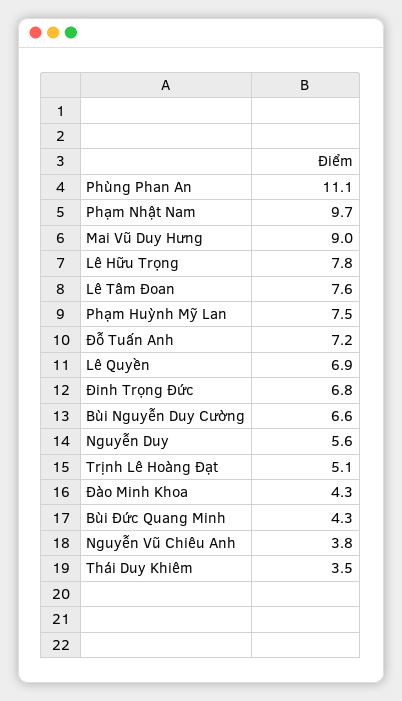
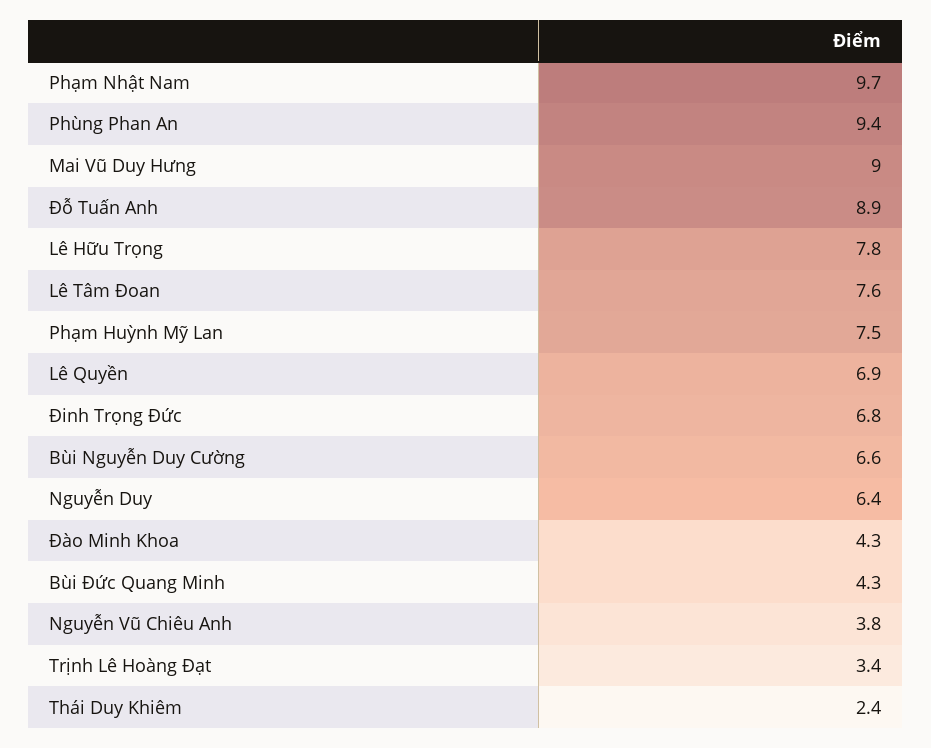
  {
-   "Phùng Phan An": 11.1,
+   "Phùng Phan An": 9.4,
    "Phạm Nhật Nam": 9.7,
    "Mai Vũ Duy Hưng": 9,
    "Lê Hữu Trọng": 7.8,
    "Lê Tâm Đoan": 7.6,
    "Phạm Huỳnh Mỹ Lan": 7.5,
-   "Đỗ Tuấn Anh": 7.2,
+   "Đỗ Tuấn Anh": 8.9,
    "Lê Quyền": 6.9,
    "Đinh Trọng Đức": 6.8,
    "Bùi Nguyễn Duy Cường": 6.6,
-   "Nguyễn Duy": 5.6,
+   "Nguyễn Duy": 6.4,
-   "Trịnh Lê Hoàng Đạt": 5.1,
+   "Trịnh Lê Hoàng Đạt": 3.4,
    "Đào Minh Khoa": 4.3,
    "Bùi Đức Quang Minh": 4.3,
    "Nguyễn Vũ Chiêu Anh": 3.8,
-   "Thái Duy Khiêm": 3.5
+   "Thái Duy Khiêm": 2.4
  }

